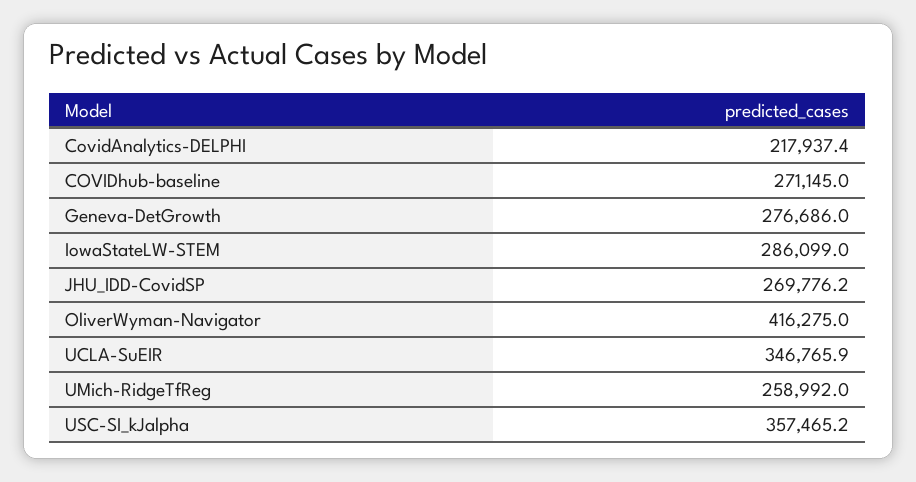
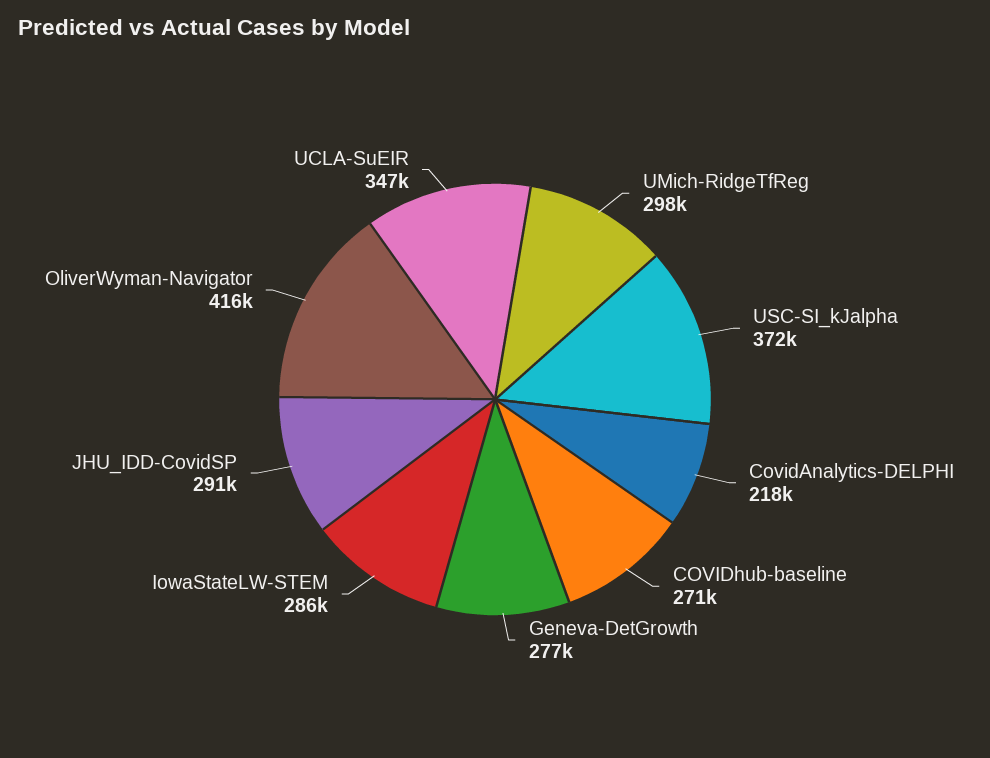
  {
    "CovidAnalytics-DELPHI": 217937.4,
    "COVIDhub-baseline": 271145,
    "Geneva-DetGrowth": 276686,
    "IowaStateLW-STEM": 286099,
-   "JHU_IDD-CovidSP": 269776.2,
+   "JHU_IDD-CovidSP": 291000,
    "OliverWyman-Navigator": 416275,
    "UCLA-SuEIR": 346765.9,
-   "UMich-RidgeTfReg": 258992,
+   "UMich-RidgeTfReg": 298000,
-   "USC-SI_kJalpha": 357465.2
+   "USC-SI_kJalpha": 372000
  }

